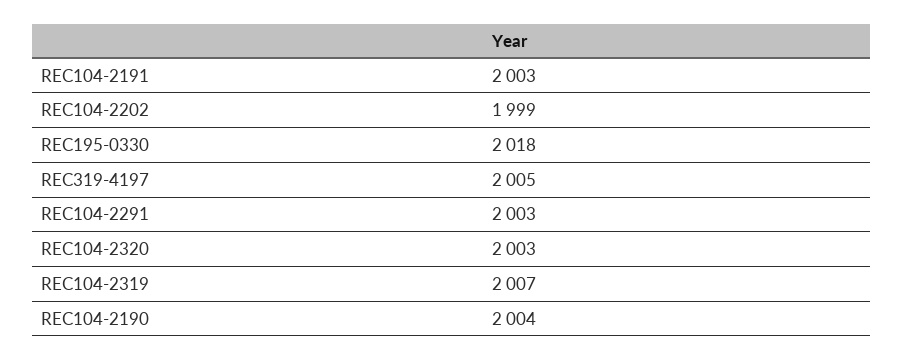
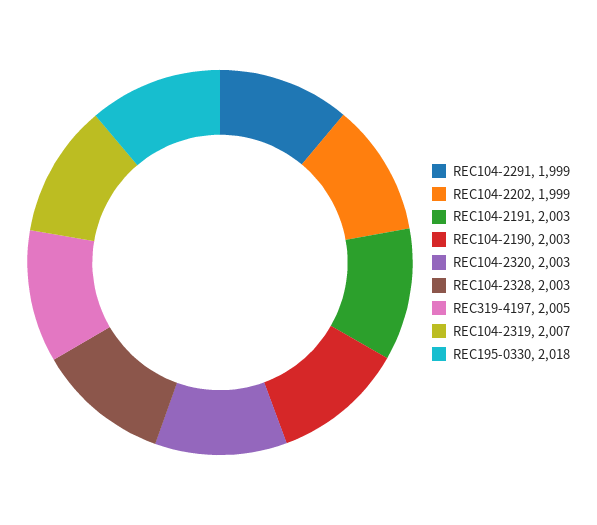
  {
    "REC104-2191": 2003,
    "REC104-2202": 1999,
    "REC195-0330": 2018,
    "REC319-4197": 2005,
-   "REC104-2291": 2003,
+   "REC104-2291": 1999,
    "REC104-2320": 2003,
    "REC104-2319": 2007,
-   "REC104-2190": 2004
+   "REC104-2190": 2003,
+   "REC104-2328": 2003
  }

